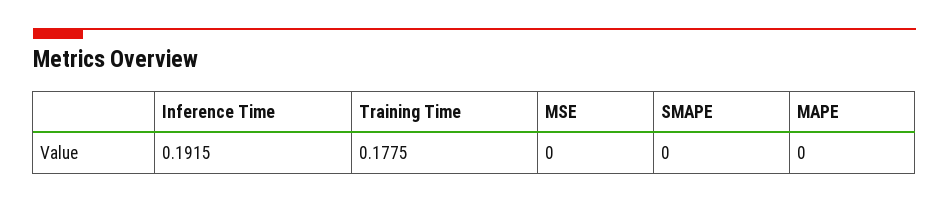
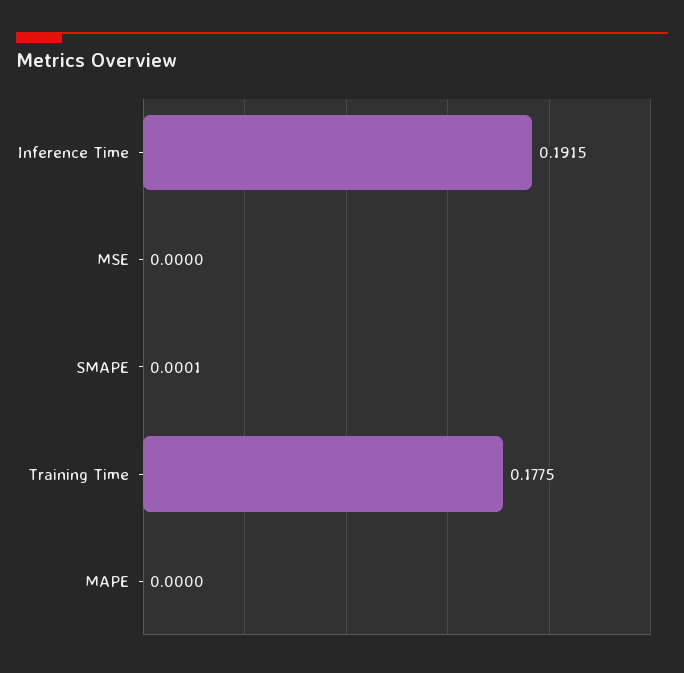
  {
    "Inference Time": 0.1915,
    "Training Time": 0.1775,
    "MSE": 0,
-   "SMAPE": 0,
+   "SMAPE": 0.0001,
    "MAPE": 0
  }

